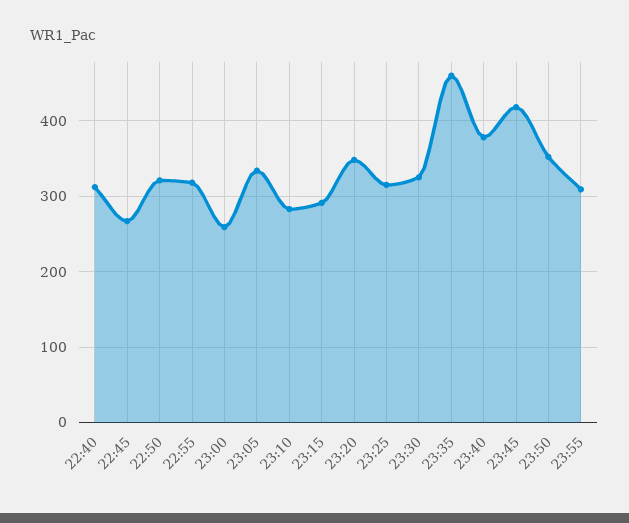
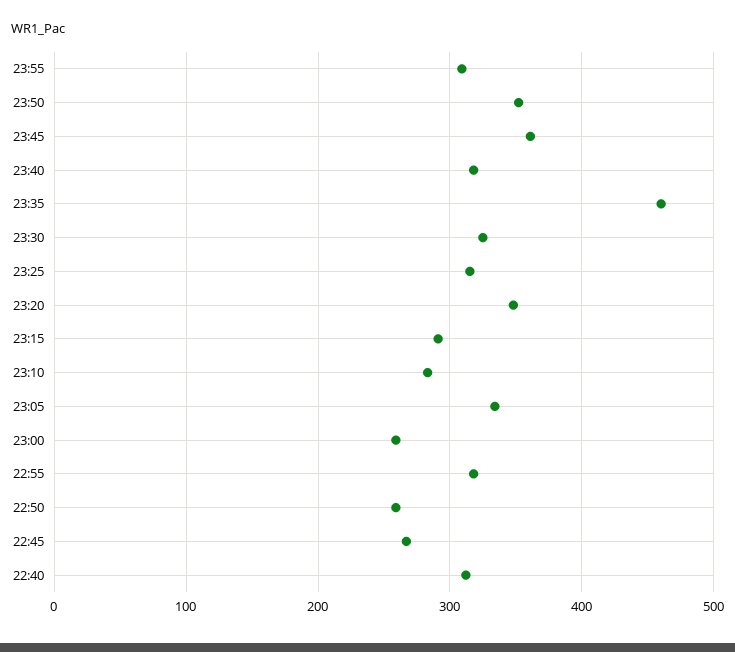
  {
    "22:40": 310,
    "22:45": 270,
-   "22:50": 320,
+   "22:50": 260,
    "22:55": 320,
    "23:00": 260,
    "23:05": 330,
    "23:10": 280,
    "23:15": 290,
    "23:20": 350,
    "23:25": 320,
    "23:30": 330,
    "23:35": 460,
-   "23:40": 380,
+   "23:40": 320,
-   "23:45": 420,
+   "23:45": 360,
    "23:50": 350,
    "23:55": 310
  }

